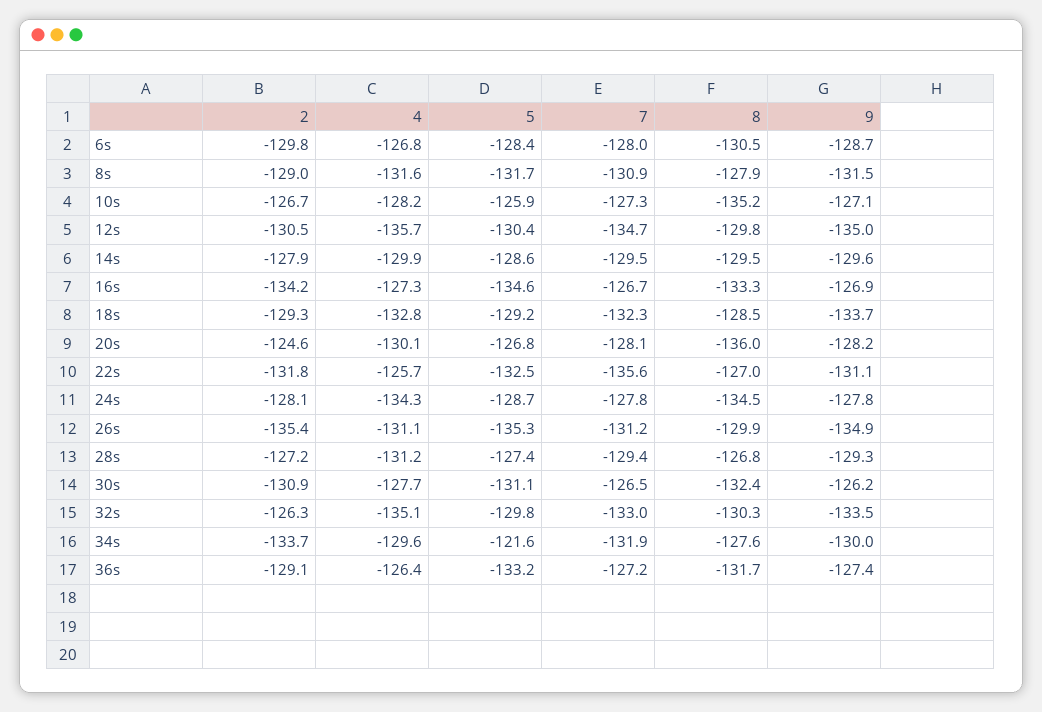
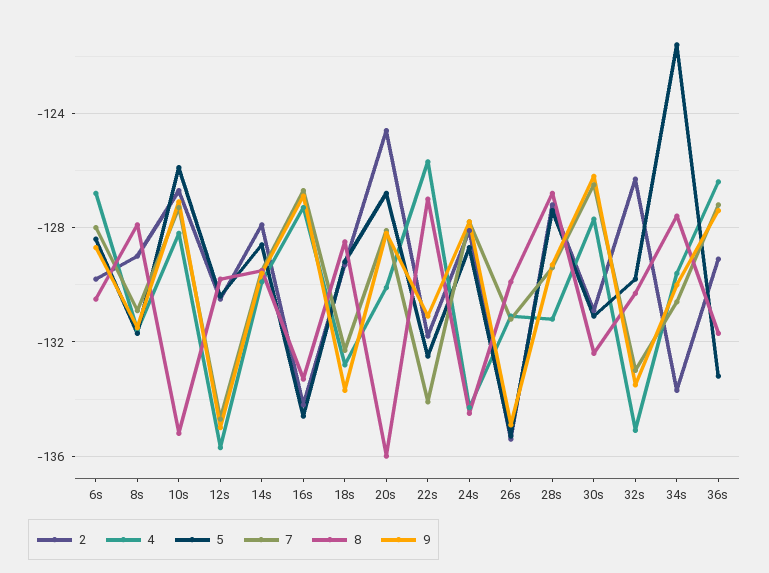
  {
    "2": {
      "6s": -129.8,
      "8s": -129,
      "10s": -126.7,
      "12s": -130.5,
      "14s": -127.9,
      "16s": -134.2,
      "18s": -129.3,
      "20s": -124.6,
      "22s": -131.8,
      "24s": -128.1,
      "26s": -135.4,
      "28s": -127.2,
      "30s": -130.9,
      "32s": -126.3,
      "34s": -133.7,
      "36s": -129.1
    },
    "4": {
      "6s": -126.8,
      "8s": -131.6,
      "10s": -128.2,
      "12s": -135.7,
      "14s": -129.9,
      "16s": -127.3,
      "18s": -132.8,
      "20s": -130.1,
      "22s": -125.7,
      "24s": -134.3,
      "26s": -131.1,
      "28s": -131.2,
      "30s": -127.7,
      "32s": -135.1,
      "34s": -129.6,
      "36s": -126.4
    },
    "5": {
      "6s": -128.4,
      "8s": -131.7,
      "10s": -125.9,
      "12s": -130.4,
      "14s": -128.6,
      "16s": -134.6,
      "18s": -129.2,
      "20s": -126.8,
      "22s": -132.5,
      "24s": -128.7,
      "26s": -135.3,
      "28s": -127.4,
      "30s": -131.1,
      "32s": -129.8,
      "34s": -121.6,
      "36s": -133.2
    },
    "7": {
      "6s": -128,
      "8s": -130.9,
      "10s": -127.3,
      "12s": -134.7,
      "14s": -129.5,
      "16s": -126.7,
      "18s": -132.3,
      "20s": -128.1,
-     "22s": -135.6,
+     "22s": -134,
      "24s": -127.8,
      "26s": -131.2,
      "28s": -129.4,
      "30s": -126.5,
      "32s": -133,
-     "34s": -131.9,
+     "34s": -130.5,
      "36s": -127.2
    },
    "8": {
      "6s": -130.5,
      "8s": -127.9,
      "10s": -135.2,
      "12s": -129.8,
      "14s": -129.5,
      "16s": -133.3,
      "18s": -128.5,
      "20s": -136,
      "22s": -127,
      "24s": -134.5,
      "26s": -129.9,
      "28s": -126.8,
      "30s": -132.4,
      "32s": -130.3,
      "34s": -127.6,
      "36s": -131.7
    },
    "9": {
      "6s": -128.7,
      "8s": -131.5,
      "10s": -127.1,
      "12s": -135,
      "14s": -129.6,
      "16s": -126.9,
      "18s": -133.7,
      "20s": -128.2,
      "22s": -131.1,
      "24s": -127.8,
      "26s": -134.9,
      "28s": -129.3,
      "30s": -126.2,
      "32s": -133.5,
      "34s": -130,
      "36s": -127.4
    }
  }

